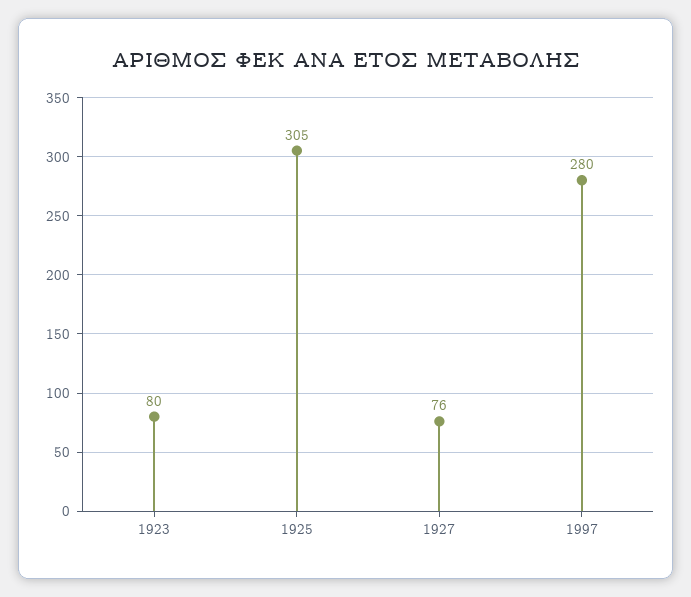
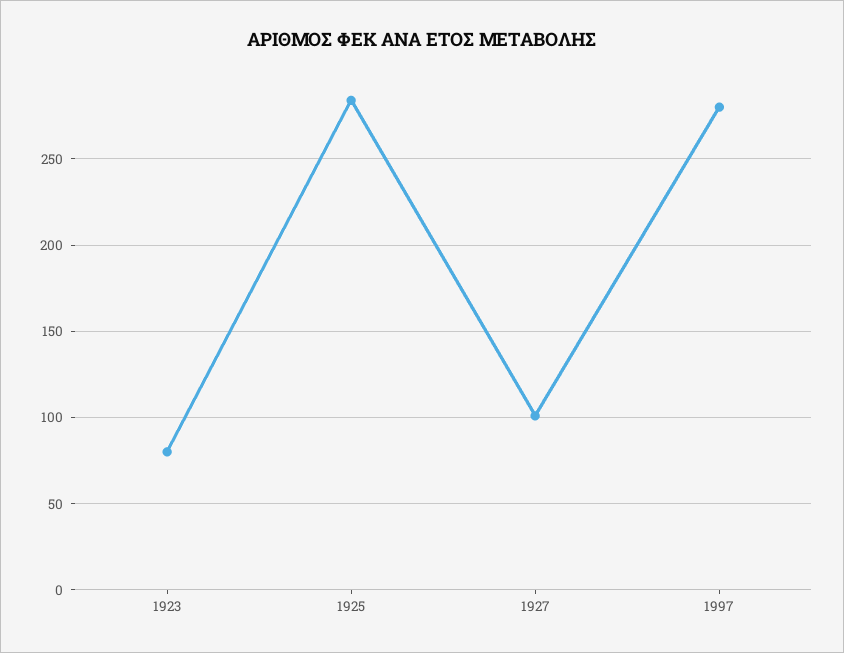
  {
    "1923": 80,
-   "1925": 305,
+   "1925": 285,
-   "1927": 76,
+   "1927": 100,
    "1997": 280
  }

